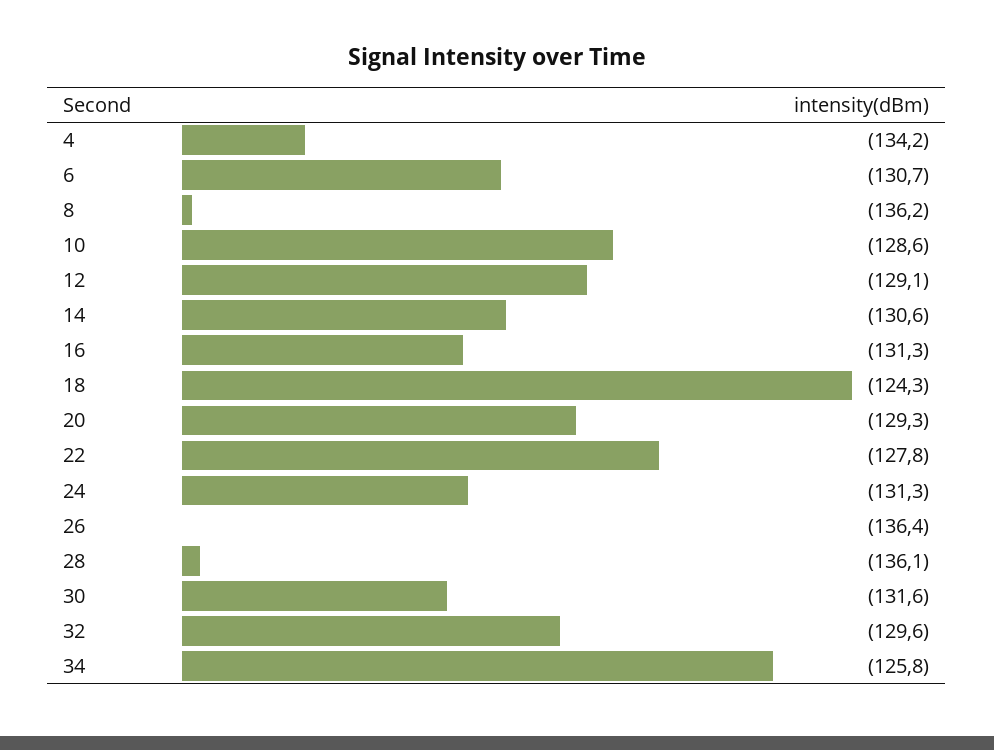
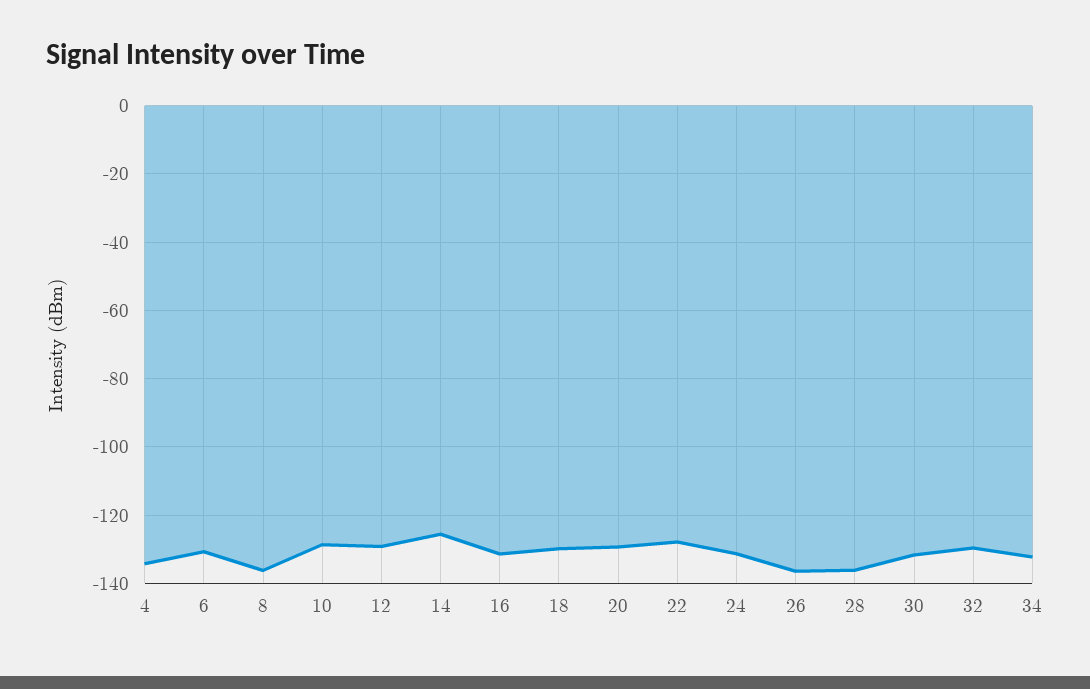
  {
    "4": -134.2,
    "6": -130.7,
    "8": -136.2,
    "10": -128.6,
    "12": -129.1,
-   "14": -130.6,
+   "14": -126,
    "16": -131.3,
-   "18": -124.3,
+   "18": -130,
    "20": -129.3,
    "22": -127.8,
    "24": -131.3,
    "26": -136.4,
    "28": -136.1,
    "30": -131.6,
    "32": -129.6,
-   "34": -125.8
+   "34": -132
  }

